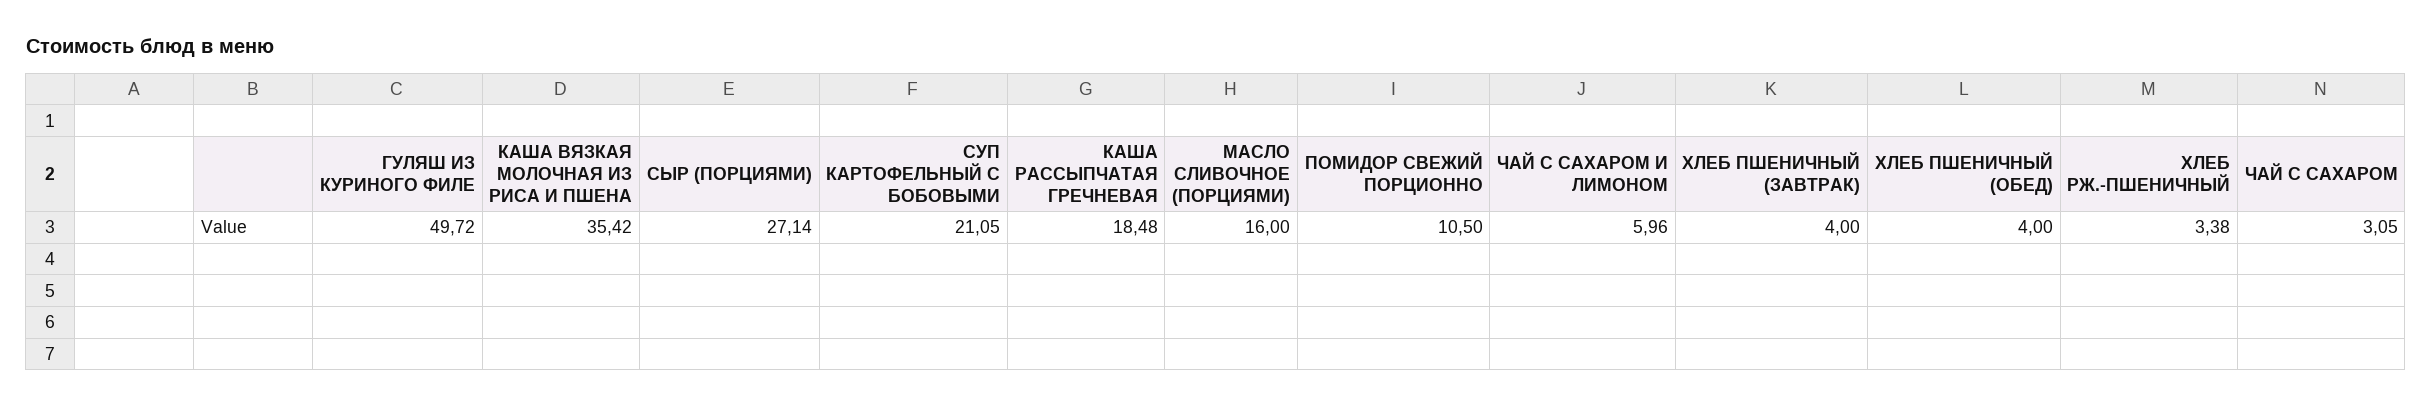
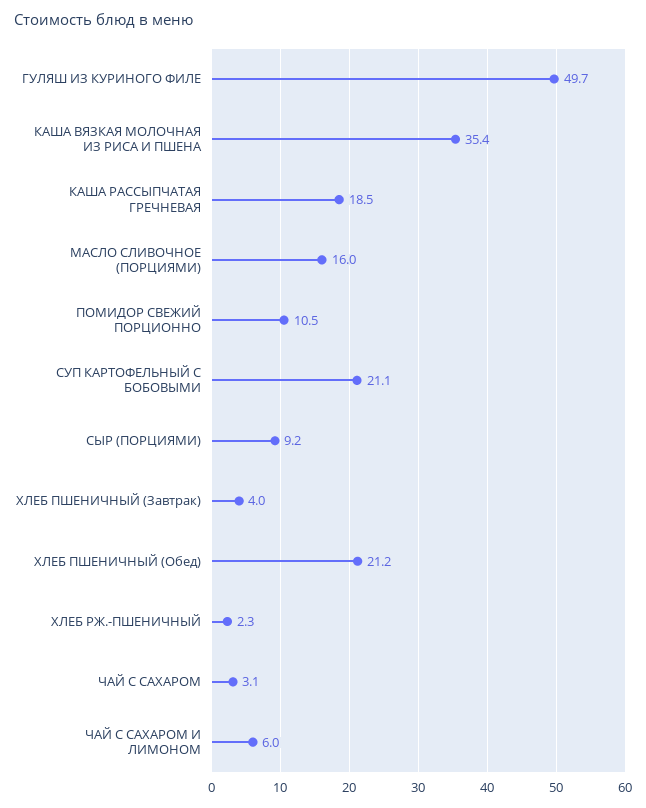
  {
    "ГУЛЯШ ИЗ КУРИНОГО ФИЛЕ": 49.72,
    "КАША ВЯЗКАЯ МОЛОЧНАЯ ИЗ РИСА И ПШЕНА": 35.42,
-   "СЫР (ПОРЦИЯМИ)": 27.14,
+   "СЫР (ПОРЦИЯМИ)": 9.2,
    "СУП КАРТОФЕЛЬНЫЙ С БОБОВЫМИ": 21.05,
    "КАША РАССЫПЧАТАЯ ГРЕЧНЕВАЯ": 18.48,
    "МАСЛО СЛИВОЧНОЕ (ПОРЦИЯМИ)": 16,
    "ПОМИДОР СВЕЖИЙ ПОРЦИОННО": 10.5,
    "ЧАЙ С САХАРОМ И ЛИМОНОМ": 5.96,
    "ХЛЕБ ПШЕНИЧНЫЙ (ЗАВТРАК)": 4,
-   "ХЛЕБ ПШЕНИЧНЫЙ (ОБЕД)": 4,
+   "ХЛЕБ ПШЕНИЧНЫЙ (ОБЕД)": 21.2,
-   "ХЛЕБ РЖ.-ПШЕНИЧНЫЙ": 3.38,
+   "ХЛЕБ РЖ.-ПШЕНИЧНЫЙ": 2.3,
    "ЧАЙ С САХАРОМ": 3.05
  }

